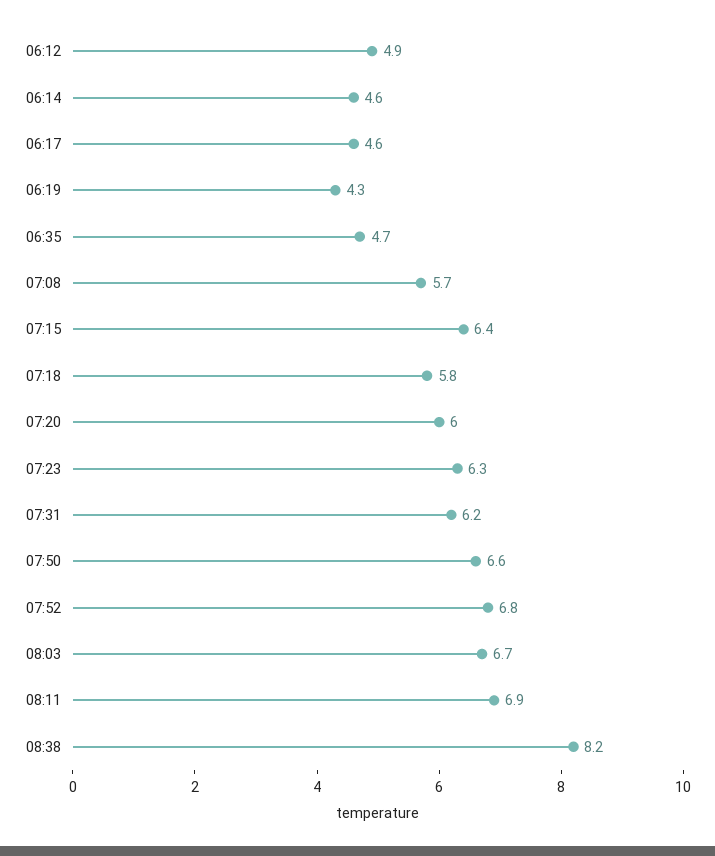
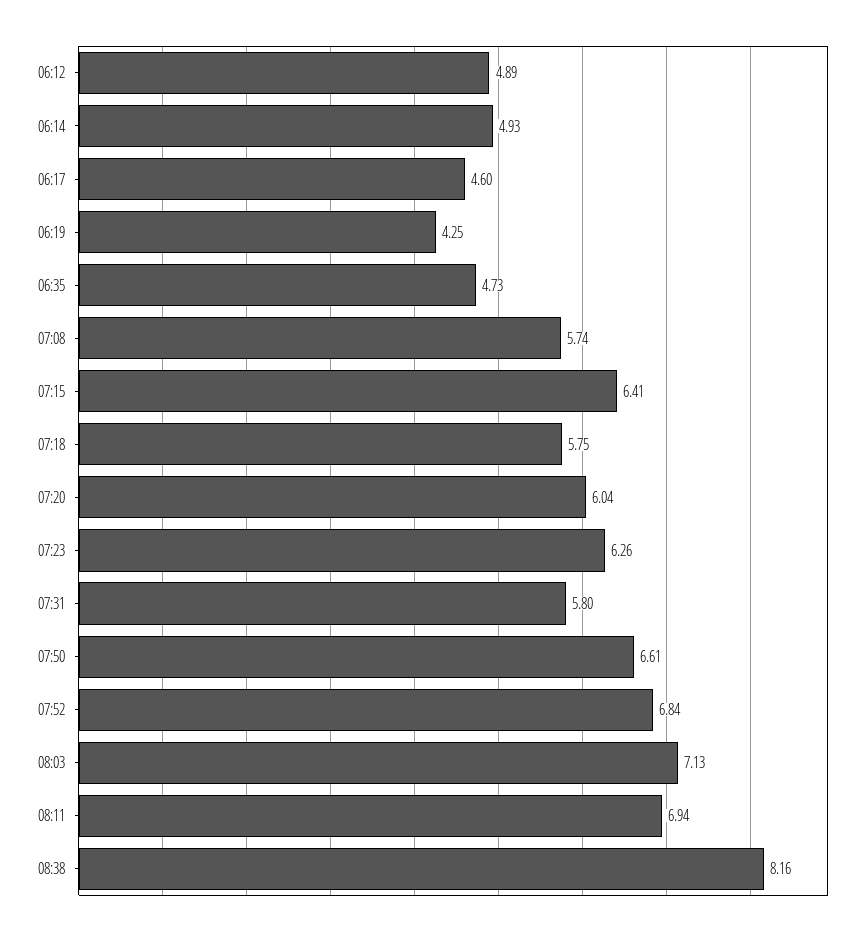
  {
    "06:12": 4.89,
-   "06:14": 4.6,
+   "06:14": 4.93,
    "06:17": 4.6,
    "06:19": 4.25,
    "06:35": 4.73,
    "07:08": 5.74,
    "07:15": 6.41,
    "07:18": 5.75,
    "07:20": 6.04,
    "07:23": 6.26,
-   "07:31": 6.2,
+   "07:31": 5.8,
    "07:50": 6.61,
    "07:52": 6.84,
-   "08:03": 6.7,
+   "08:03": 7.13,
    "08:11": 6.94,
    "08:38": 8.16
  }

